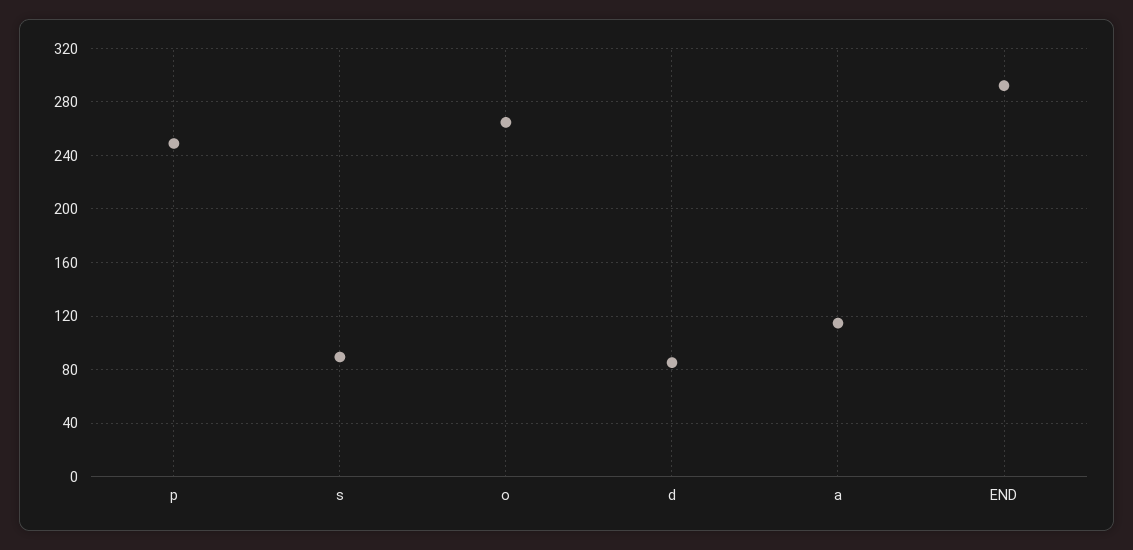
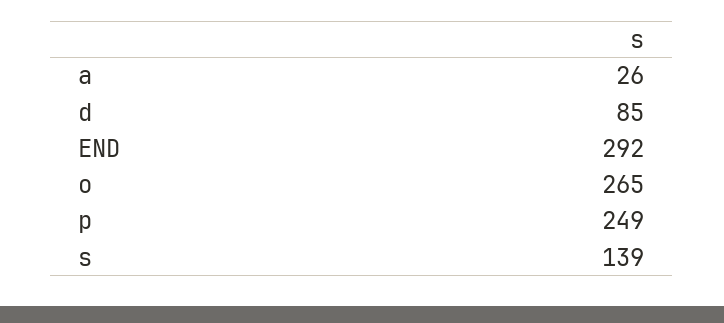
  {
    "p": 249,
-   "s": 90,
+   "s": 139,
    "o": 265,
    "d": 85,
-   "a": 115,
+   "a": 26,
    "END": 292
  }

